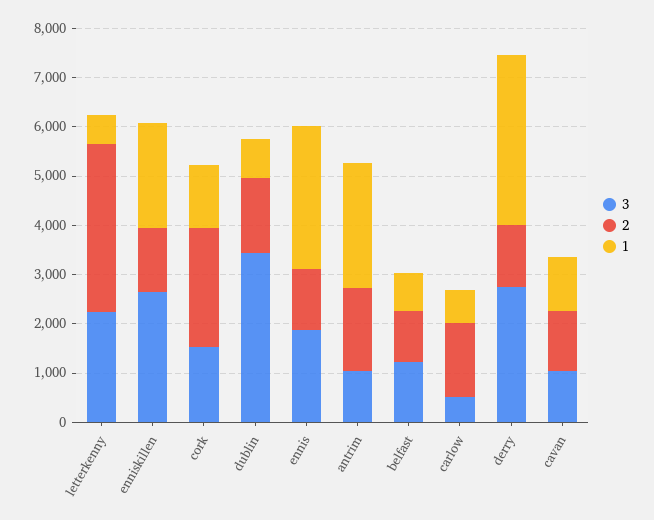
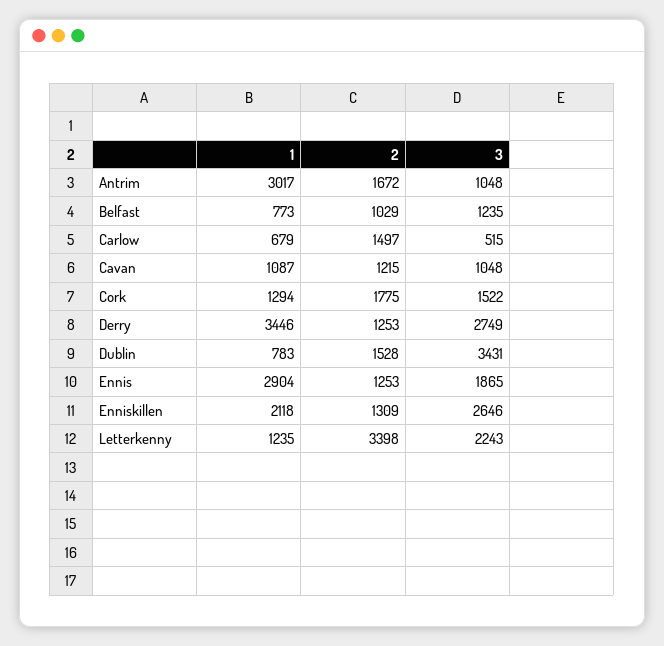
  {
    "3": {
      "letterkenny": 2243,
      "enniskillen": 2646,
      "cork": 1522,
      "dublin": 3431,
      "ennis": 1865,
      "antrim": 1048,
      "belfast": 1235,
      "carlow": 515,
      "derry": 2749,
      "cavan": 1048
    },
    "2": {
      "letterkenny": 3398,
      "enniskillen": 1309,
-     "cork": 2400,
+     "cork": 1775,
      "dublin": 1528,
      "ennis": 1253,
      "antrim": 1672,
      "belfast": 1029,
      "carlow": 1497,
      "derry": 1253,
      "cavan": 1215
    },
    "1": {
-     "letterkenny": 600,
+     "letterkenny": 1235,
      "enniskillen": 2118,
      "cork": 1294,
      "dublin": 783,
      "ennis": 2904,
-     "antrim": 2600,
+     "antrim": 3017,
      "belfast": 773,
      "carlow": 679,
      "derry": 3446,
      "cavan": 1087
    }
  }

